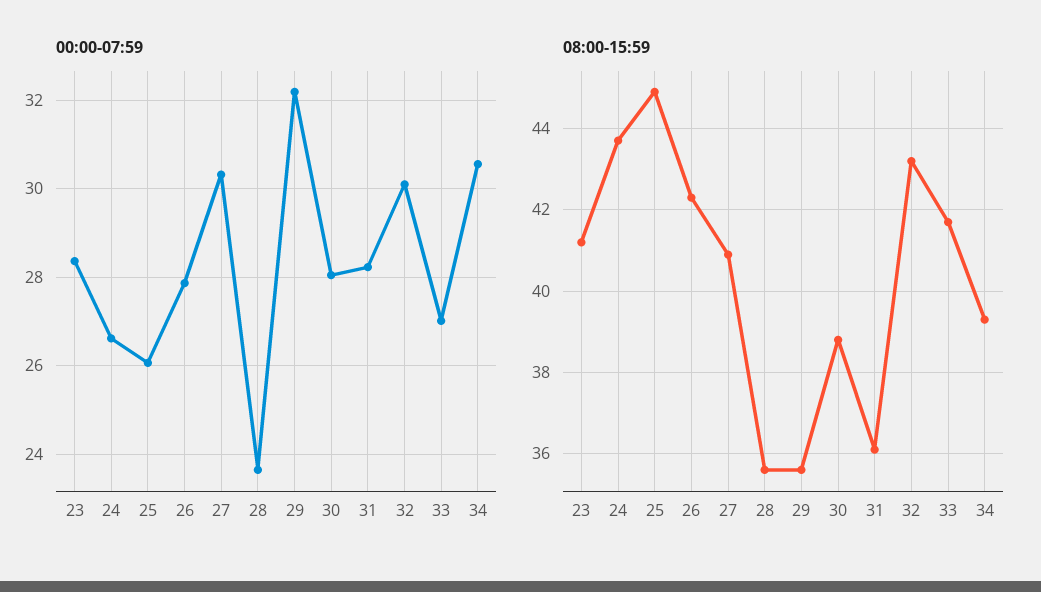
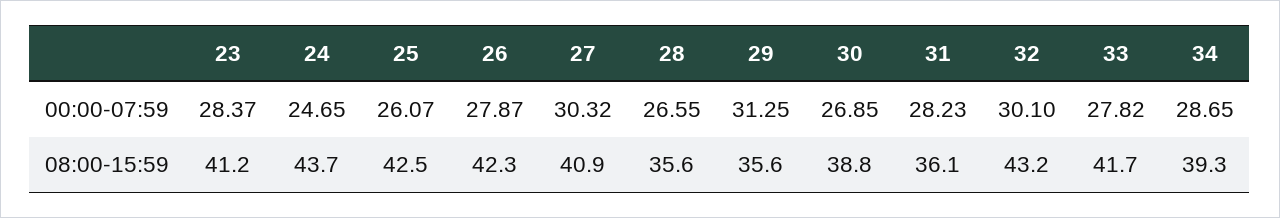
  {
    "00:00-07:59": {
      "23": 28.37,
-     "24": 26.6,
+     "24": 24.65,
      "25": 26.07,
      "26": 27.87,
      "27": 30.32,
-     "28": 23.6,
+     "28": 26.55,
-     "29": 32.2,
+     "29": 31.25,
-     "30": 28,
+     "30": 26.85,
      "31": 28.23,
      "32": 30.1,
-     "33": 27,
+     "33": 27.82,
-     "34": 30.6
+     "34": 28.65
    },
    "08:00-15:59": {
      "23": 41.2,
      "24": 43.7,
-     "25": 45,
+     "25": 42.5,
      "26": 42.3,
      "27": 40.9,
      "28": 35.6,
      "29": 35.6,
      "30": 38.8,
      "31": 36.1,
      "32": 43.2,
      "33": 41.7,
      "34": 39.3
    }
  }

